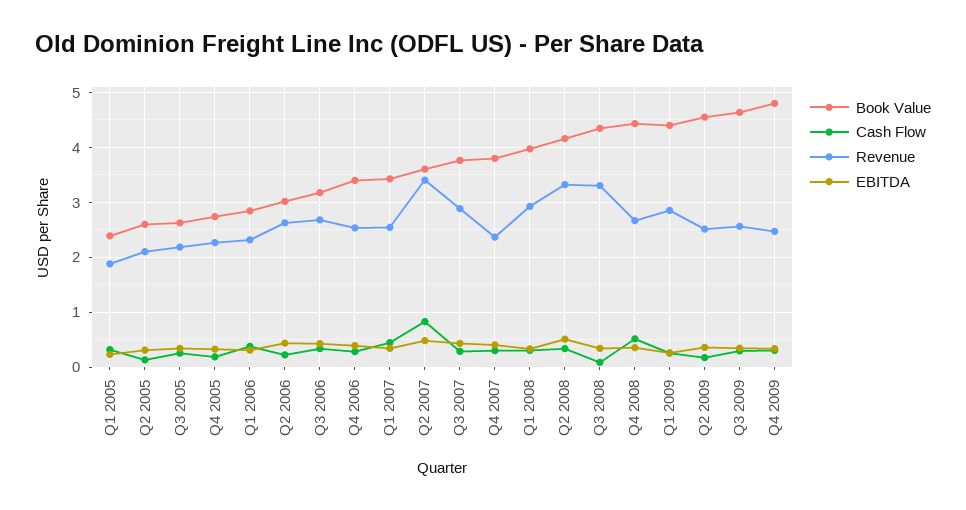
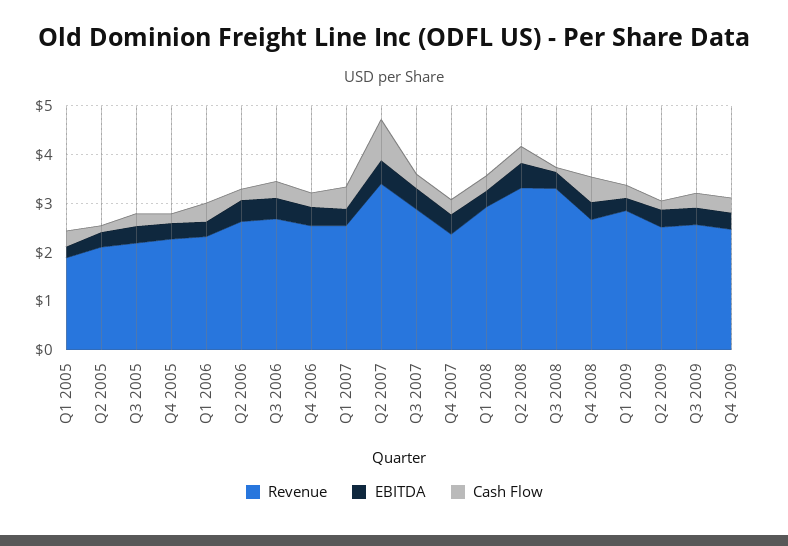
  {
-   "Book Value": {
-     "Q1 2005": 2.4,
-     "Q2 2005": 2.6,
-     "Q3 2005": 2.6,
-     "Q4 2005": 2.8,
-     "Q1 2006": 2.8,
-     "Q2 2006": 3,
-     "Q3 2006": 3.2,
-     "Q4 2006": 3.4,
-     "Q1 2007": 3.4,
-     "Q2 2007": 3.6,
-     "Q3 2007": 3.8,
-     "Q4 2007": 3.8,
-     "Q1 2008": 4,
-     "Q2 2008": 4.2,
-     "Q3 2008": 4.4,
-     "Q4 2008": 4.4,
-     "Q1 2009": 4.4,
-     "Q2 2009": 4.6,
-     "Q3 2009": 4.6,
-     "Q4 2009": 4.8
-   },
    "Cash Flow": {
      "Q1 2005": 0.4,
      "Q2 2005": 0.2,
      "Q3 2005": 0.2,
      "Q4 2005": 0.2,
      "Q1 2006": 0.4,
      "Q2 2006": 0.2,
      "Q3 2006": 0.4,
      "Q4 2006": 0.2,
      "Q1 2007": 0.4,
      "Q2 2007": 0.8,
      "Q3 2007": 0.2,
      "Q4 2007": 0.4,
      "Q1 2008": 0.4,
      "Q2 2008": 0.4,
      "Q3 2008": 0,
      "Q4 2008": 0.6,
      "Q1 2009": 0.2,
      "Q2 2009": 0.2,
      "Q3 2009": 0.2,
      "Q4 2009": 0.4
    },
    "Revenue": {
      "Q1 2005": 1.8,
      "Q2 2005": 2.2,
      "Q3 2005": 2.2,
      "Q4 2005": 2.2,
      "Q1 2006": 2.4,
      "Q2 2006": 2.6,
      "Q3 2006": 2.6,
      "Q4 2006": 2.6,
      "Q1 2007": 2.6,
      "Q2 2007": 3.4,
      "Q3 2007": 2.8,
      "Q4 2007": 2.4,
      "Q1 2008": 3,
      "Q2 2008": 3.4,
      "Q3 2008": 3.4,
      "Q4 2008": 2.6,
      "Q1 2009": 2.8,
      "Q2 2009": 2.6,
      "Q3 2009": 2.6,
      "Q4 2009": 2.4
    },
    "EBITDA": {
      "Q1 2005": 0.2,
      "Q2 2005": 0.4,
      "Q3 2005": 0.4,
      "Q4 2005": 0.4,
      "Q1 2006": 0.4,
      "Q2 2006": 0.4,
      "Q3 2006": 0.4,
      "Q4 2006": 0.4,
      "Q1 2007": 0.4,
      "Q2 2007": 0.4,
      "Q3 2007": 0.4,
      "Q4 2007": 0.4,
      "Q1 2008": 0.4,
      "Q2 2008": 0.6,
      "Q3 2008": 0.4,
      "Q4 2008": 0.4,
      "Q1 2009": 0.2,
      "Q2 2009": 0.4,
      "Q3 2009": 0.4,
      "Q4 2009": 0.4
    }
  }

